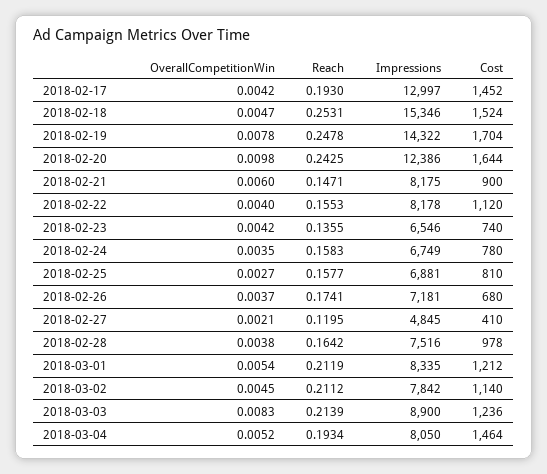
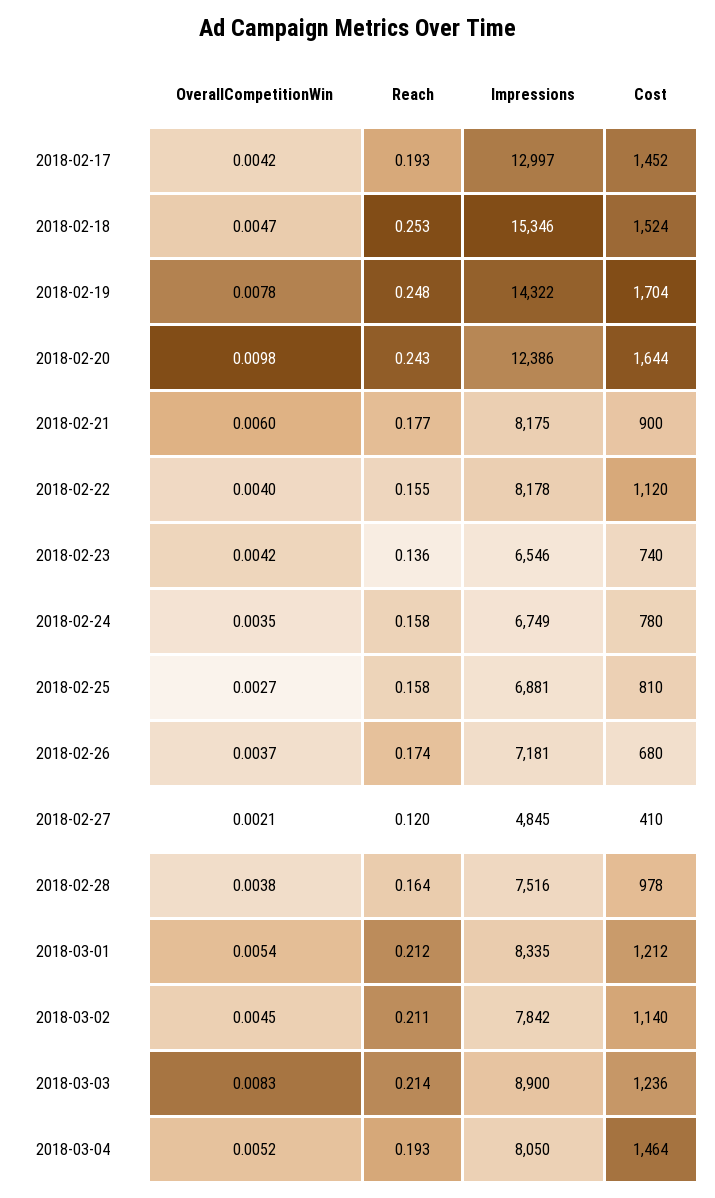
  {
    "OverallCompetitionWin": {
      "2018-02-17": 0.0042,
      "2018-02-18": 0.0047,
      "2018-02-19": 0.0078,
      "2018-02-20": 0.0098,
      "2018-02-21": 0.006,
      "2018-02-22": 0.004,
      "2018-02-23": 0.0042,
      "2018-02-24": 0.0035,
      "2018-02-25": 0.0027,
      "2018-02-26": 0.0037,
      "2018-02-27": 0.0021,
      "2018-02-28": 0.0038,
      "2018-03-01": 0.0054,
      "2018-03-02": 0.0045,
      "2018-03-03": 0.0083,
      "2018-03-04": 0.0052
    },
    "Reach": {
      "2018-02-17": 0.193,
      "2018-02-18": 0.2531,
      "2018-02-19": 0.2478,
      "2018-02-20": 0.2425,
-     "2018-02-21": 0.1471,
+     "2018-02-21": 0.177,
      "2018-02-22": 0.1553,
      "2018-02-23": 0.1355,
      "2018-02-24": 0.1583,
      "2018-02-25": 0.1577,
      "2018-02-26": 0.1741,
      "2018-02-27": 0.1195,
      "2018-02-28": 0.1642,
      "2018-03-01": 0.2119,
      "2018-03-02": 0.2112,
      "2018-03-03": 0.2139,
      "2018-03-04": 0.1934
    },
    "Impressions": {
      "2018-02-17": 12997,
      "2018-02-18": 15346,
      "2018-02-19": 14322,
      "2018-02-20": 12386,
      "2018-02-21": 8175,
      "2018-02-22": 8178,
      "2018-02-23": 6546,
      "2018-02-24": 6749,
      "2018-02-25": 6881,
      "2018-02-26": 7181,
      "2018-02-27": 4845,
      "2018-02-28": 7516,
      "2018-03-01": 8335,
      "2018-03-02": 7842,
      "2018-03-03": 8900,
      "2018-03-04": 8050
    },
    "Cost": {
      "2018-02-17": 1452,
      "2018-02-18": 1524,
      "2018-02-19": 1704,
      "2018-02-20": 1644,
      "2018-02-21": 900,
      "2018-02-22": 1120,
      "2018-02-23": 740,
      "2018-02-24": 780,
      "2018-02-25": 810,
      "2018-02-26": 680,
      "2018-02-27": 410,
      "2018-02-28": 978,
      "2018-03-01": 1212,
      "2018-03-02": 1140,
      "2018-03-03": 1236,
      "2018-03-04": 1464
    }
  }

